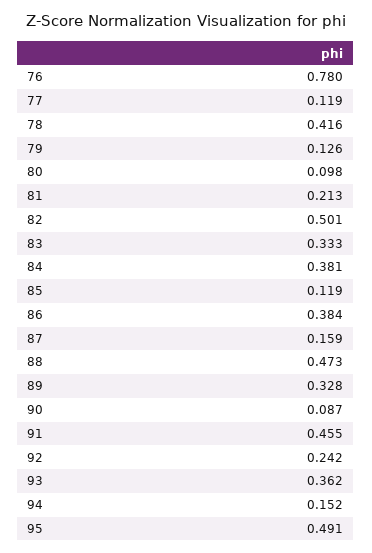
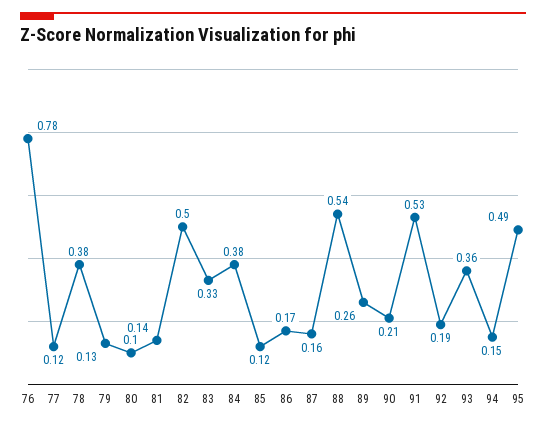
  {
    "76": 0.78,
    "77": 0.119,
-   "78": 0.416,
+   "78": 0.38,
    "79": 0.126,
    "80": 0.098,
-   "81": 0.213,
+   "81": 0.14,
    "82": 0.501,
    "83": 0.333,
    "84": 0.381,
    "85": 0.119,
-   "86": 0.384,
+   "86": 0.17,
    "87": 0.159,
-   "88": 0.473,
+   "88": 0.54,
-   "89": 0.328,
+   "89": 0.26,
-   "90": 0.087,
+   "90": 0.21,
-   "91": 0.455,
+   "91": 0.53,
-   "92": 0.242,
+   "92": 0.19,
    "93": 0.362,
    "94": 0.152,
    "95": 0.491
  }

